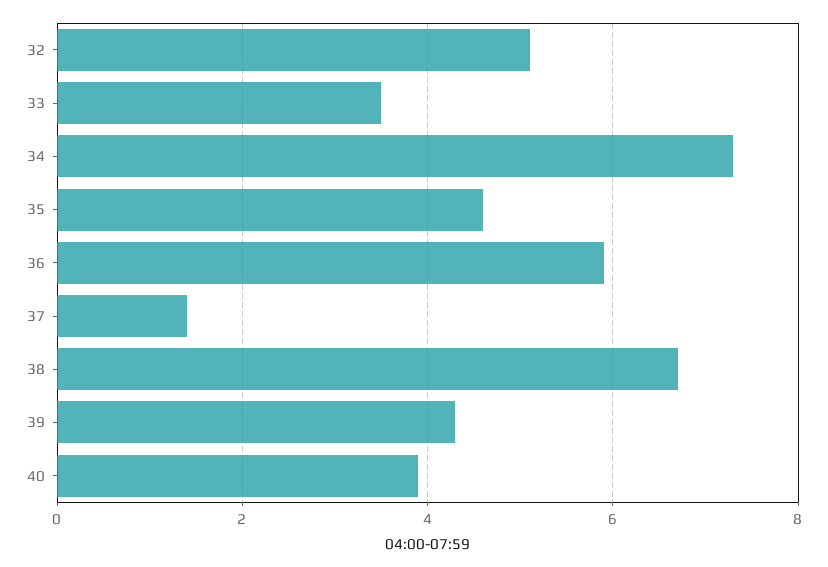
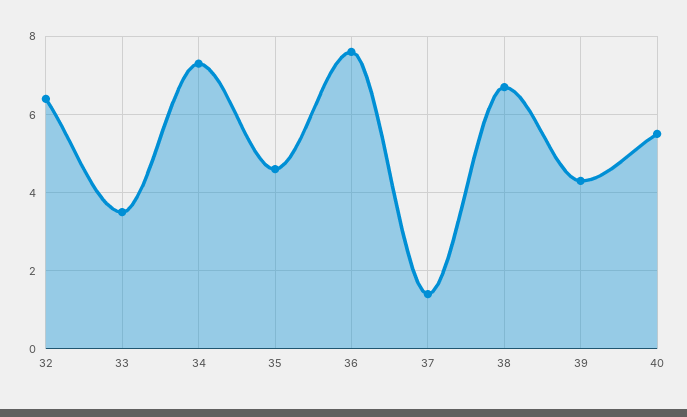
  {
-   "32": 5,
+   "32": 6.5,
    "33": 3.5,
    "34": 7.5,
    "35": 4.5,
-   "36": 6,
+   "36": 7.5,
    "37": 1.5,
    "38": 6.5,
    "39": 4.5,
-   "40": 4
+   "40": 5.5
  }

